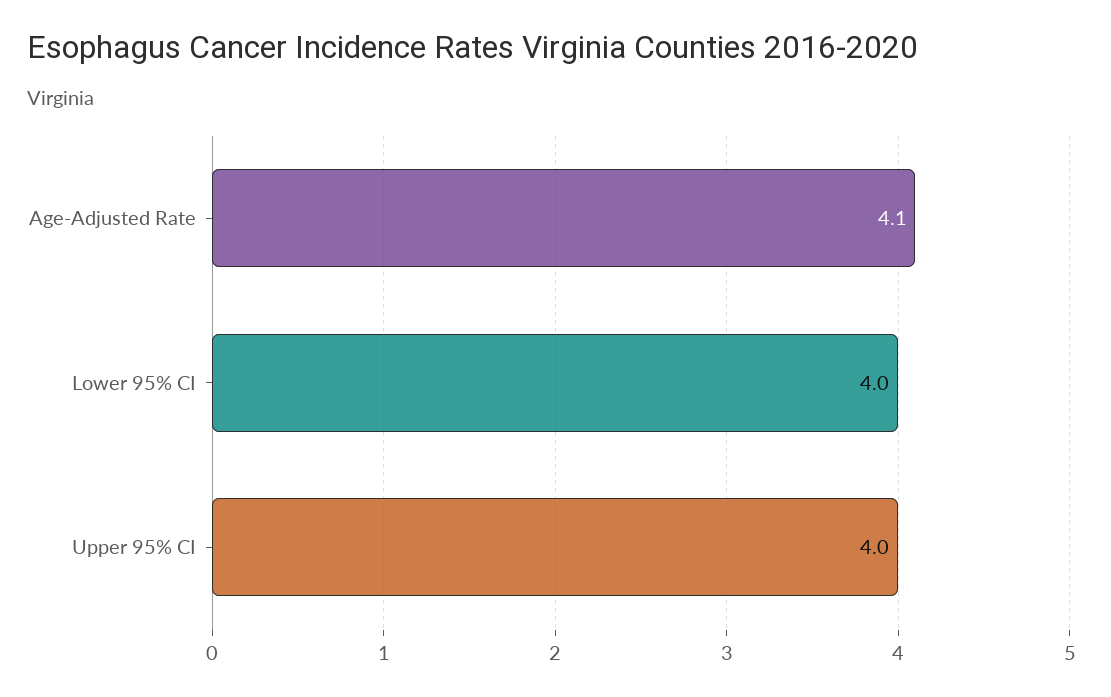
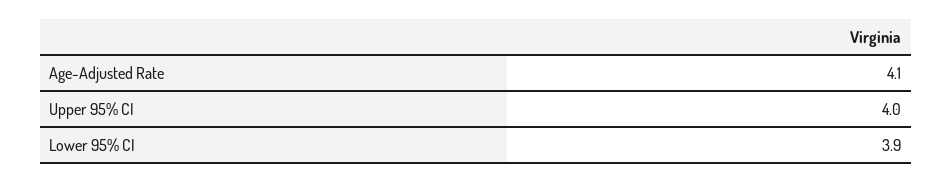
  {
    "Age-Adjusted Rate": 4.1,
-   "Lower 95% CI": 4,
+   "Lower 95% CI": 3.9,
    "Upper 95% CI": 4
  }

